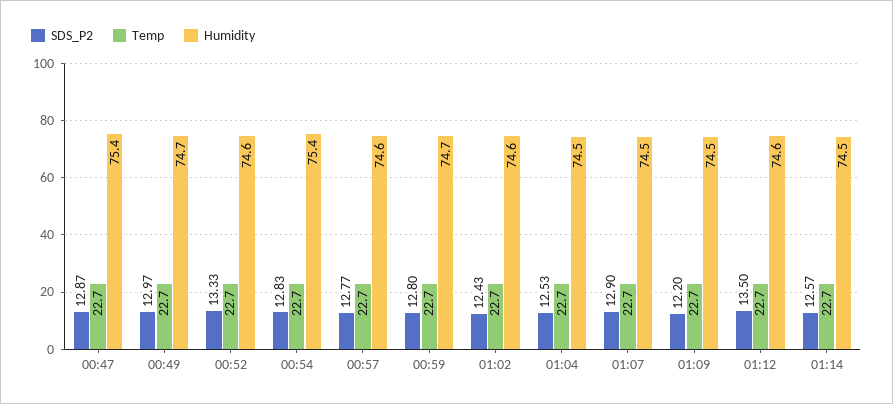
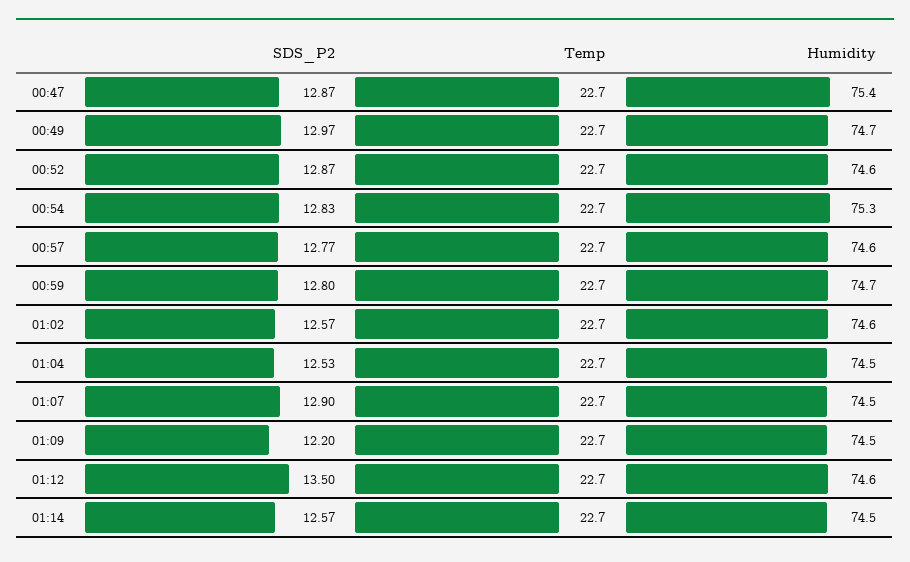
  {
    "SDS_P2": {
      "00:47": 12.87,
      "00:49": 12.97,
-     "00:52": 13.33,
+     "00:52": 12.87,
      "00:54": 12.83,
      "00:57": 12.77,
      "00:59": 12.8,
-     "01:02": 12.43,
+     "01:02": 12.57,
      "01:04": 12.53,
      "01:07": 12.9,
      "01:09": 12.2,
      "01:12": 13.5,
      "01:14": 12.57
    },
    "Temp": {
      "00:47": 22.7,
      "00:49": 22.7,
      "00:52": 22.7,
      "00:54": 22.7,
      "00:57": 22.7,
      "00:59": 22.7,
      "01:02": 22.7,
      "01:04": 22.7,
      "01:07": 22.7,
      "01:09": 22.7,
      "01:12": 22.7,
      "01:14": 22.7
    },
    "Humidity": {
      "00:47": 75.4,
      "00:49": 74.7,
      "00:52": 74.6,
-     "00:54": 75.4,
+     "00:54": 75.3,
      "00:57": 74.6,
      "00:59": 74.7,
      "01:02": 74.6,
      "01:04": 74.5,
      "01:07": 74.5,
      "01:09": 74.5,
      "01:12": 74.6,
      "01:14": 74.5
    }
  }

